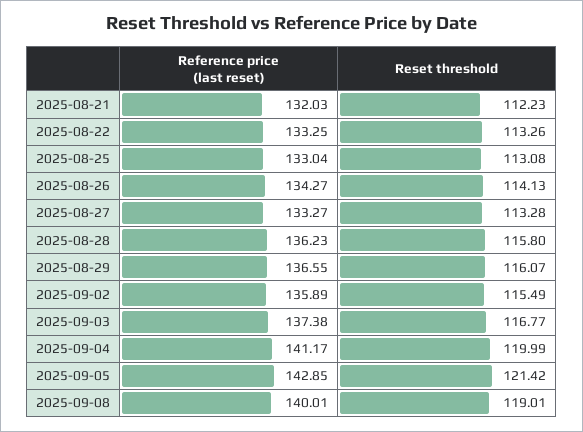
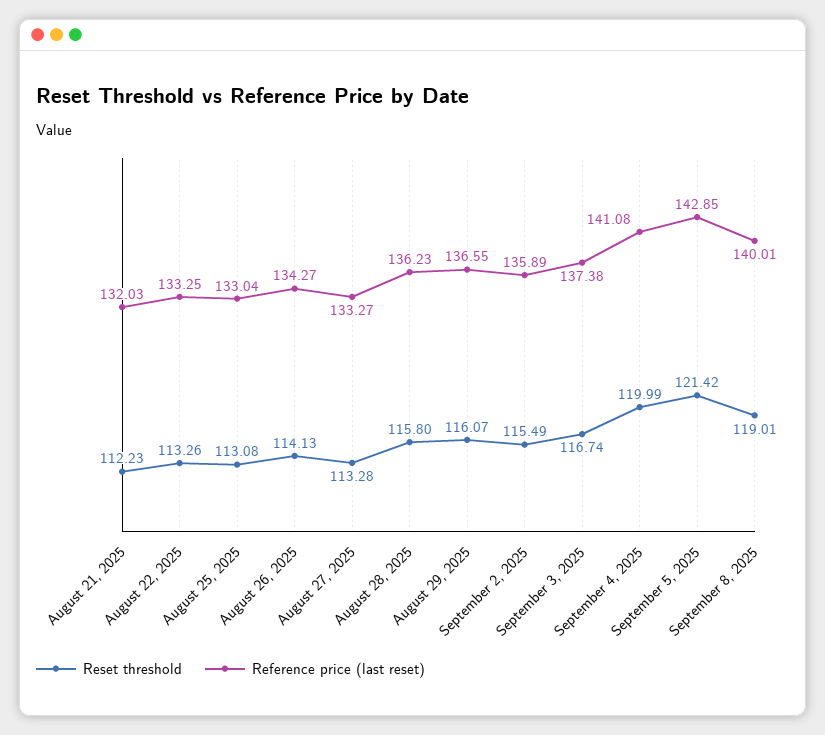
  {
    "Reference price (last reset)": {
      "2025-08-21": 132.03,
      "2025-08-22": 133.25,
      "2025-08-25": 133.04,
      "2025-08-26": 134.27,
      "2025-08-27": 133.27,
      "2025-08-28": 136.23,
      "2025-08-29": 136.55,
      "2025-09-02": 135.89,
      "2025-09-03": 137.38,
-     "2025-09-04": 141.17,
+     "2025-09-04": 141.08,
      "2025-09-05": 142.85,
      "2025-09-08": 140.01
    },
    "Reset threshold": {
      "2025-08-21": 112.23,
      "2025-08-22": 113.26,
      "2025-08-25": 113.08,
      "2025-08-26": 114.13,
      "2025-08-27": 113.28,
      "2025-08-28": 115.8,
      "2025-08-29": 116.07,
      "2025-09-02": 115.49,
-     "2025-09-03": 116.77,
+     "2025-09-03": 116.74,
      "2025-09-04": 119.99,
      "2025-09-05": 121.42,
      "2025-09-08": 119.01
    }
  }

